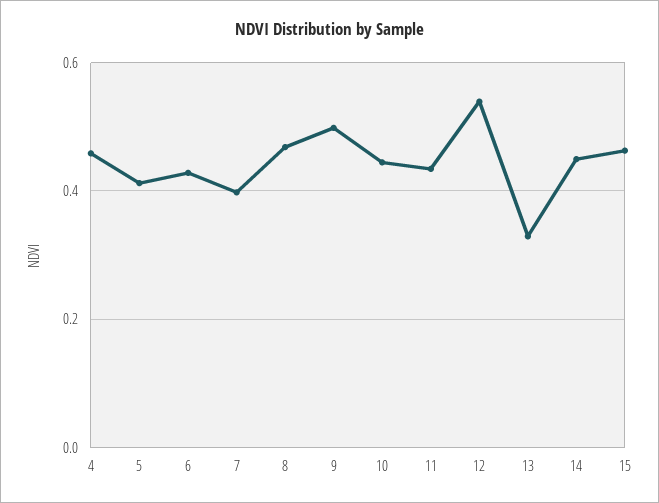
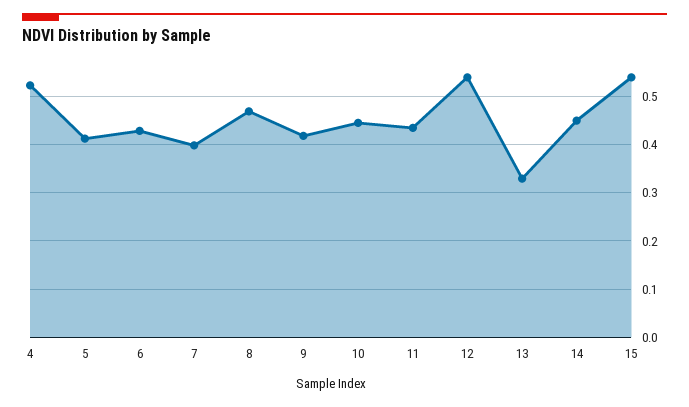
  {
-   "4": 0.46,
+   "4": 0.52,
    "5": 0.42,
    "6": 0.42,
    "7": 0.4,
    "8": 0.46,
-   "9": 0.5,
+   "9": 0.42,
    "10": 0.44,
    "11": 0.44,
    "12": 0.54,
    "13": 0.32,
    "14": 0.44,
-   "15": 0.46
+   "15": 0.54
  }

